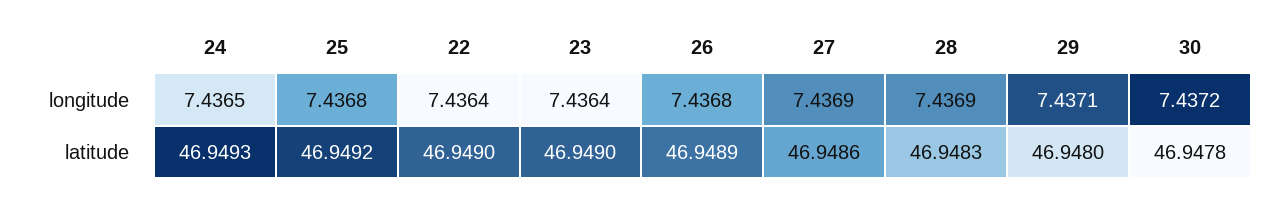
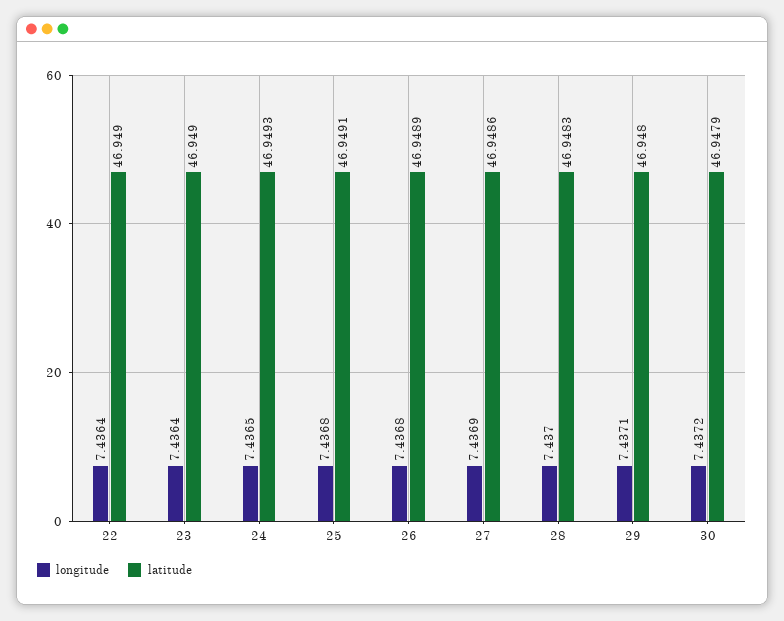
  {
    "longitude": {
      "24": 7.4365,
      "25": 7.4368,
      "22": 7.4364,
      "23": 7.4364,
      "26": 7.4368,
      "27": 7.4369,
-     "28": 7.4369,
+     "28": 7.437,
      "29": 7.4371,
      "30": 7.4372
    },
    "latitude": {
      "24": 46.9493,
-     "25": 46.9492,
+     "25": 46.9491,
      "22": 46.949,
      "23": 46.949,
      "26": 46.9489,
      "27": 46.9486,
      "28": 46.9483,
      "29": 46.948,
-     "30": 46.9478
+     "30": 46.9479
    }
  }

